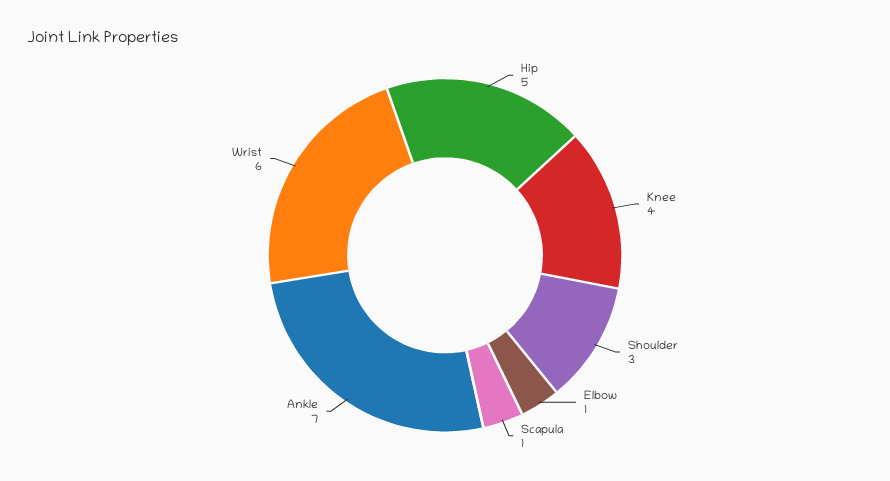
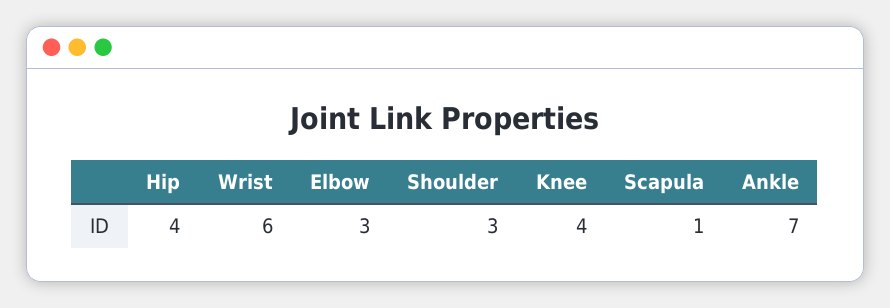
  {
-   "Hip": 5,
+   "Hip": 4,
    "Knee": 4,
    "Shoulder": 3,
-   "Elbow": 1,
+   "Elbow": 3,
    "Scapula": 1,
    "Ankle": 7,
    "Wrist": 6
  }

